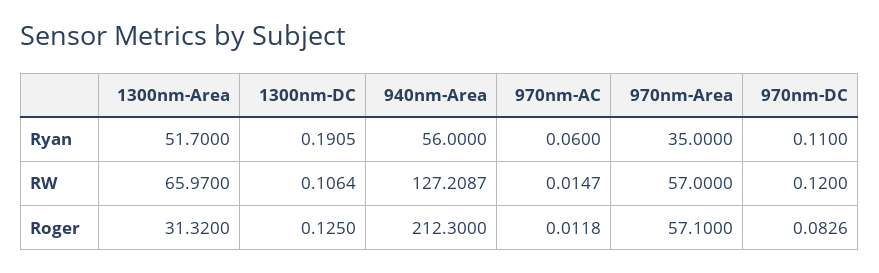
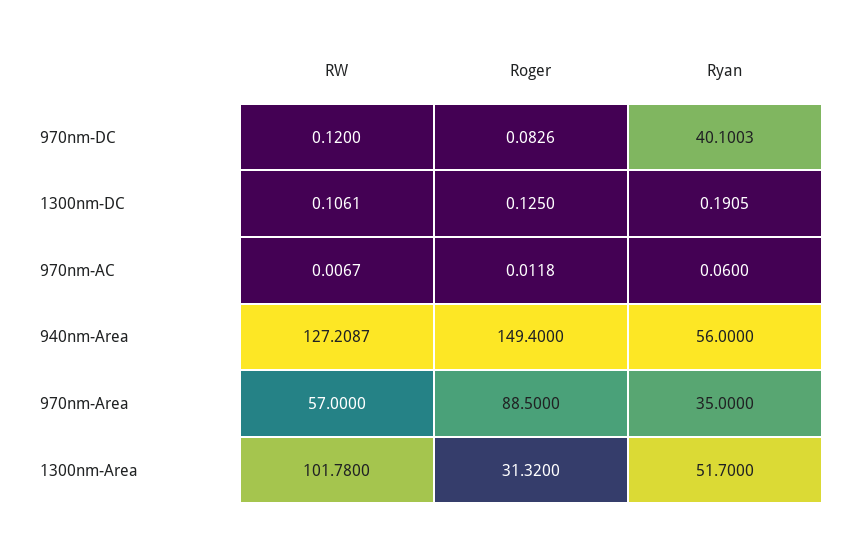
  {
    "1300nm-Area": {
      "Ryan": 51.7,
-     "RW": 65.97,
+     "RW": 101.78,
      "Roger": 31.32
    },
    "1300nm-DC": {
      "Ryan": 0.1905,
-     "RW": 0.1064,
+     "RW": 0.1061,
      "Roger": 0.125
    },
    "940nm-Area": {
      "Ryan": 56,
      "RW": 127.2087,
-     "Roger": 212.3
+     "Roger": 149.4
    },
    "970nm-AC": {
      "Ryan": 0.06,
-     "RW": 0.0147,
+     "RW": 0.0067,
      "Roger": 0.0118
    },
    "970nm-Area": {
      "Ryan": 35,
      "RW": 57,
-     "Roger": 57.1
+     "Roger": 88.5
    },
    "970nm-DC": {
-     "Ryan": 0.11,
+     "Ryan": 40.1003,
      "RW": 0.12,
      "Roger": 0.0826
    }
  }

